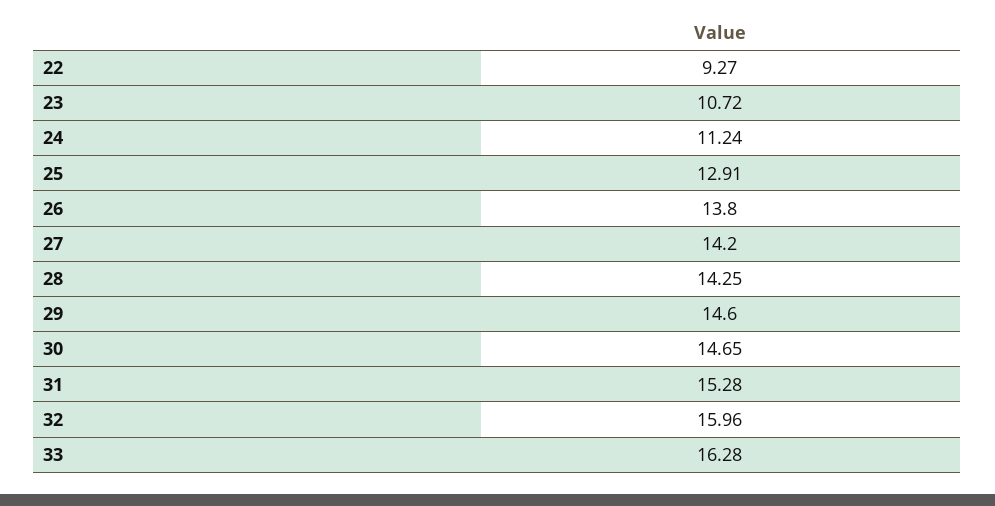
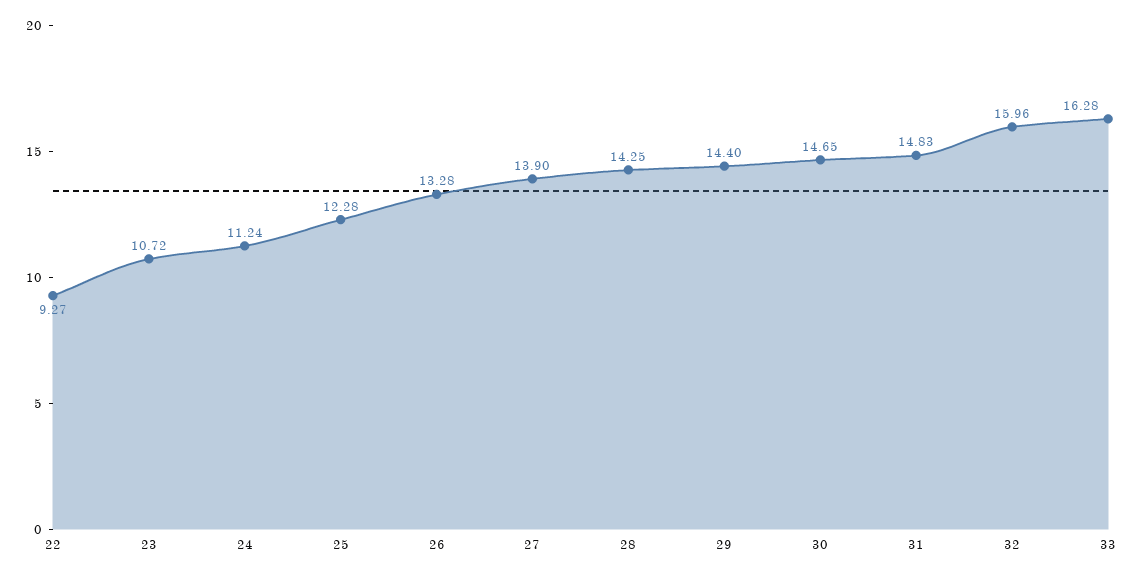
  {
    "22": 9.27,
    "23": 10.72,
    "24": 11.24,
-   "25": 12.91,
+   "25": 12.28,
-   "26": 13.8,
+   "26": 13.28,
-   "27": 14.2,
+   "27": 13.9,
    "28": 14.25,
-   "29": 14.6,
+   "29": 14.4,
    "30": 14.65,
-   "31": 15.28,
+   "31": 14.83,
    "32": 15.96,
    "33": 16.28
  }

